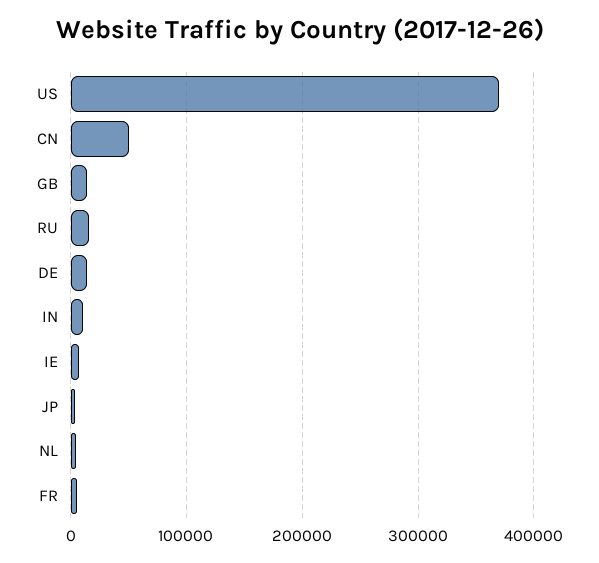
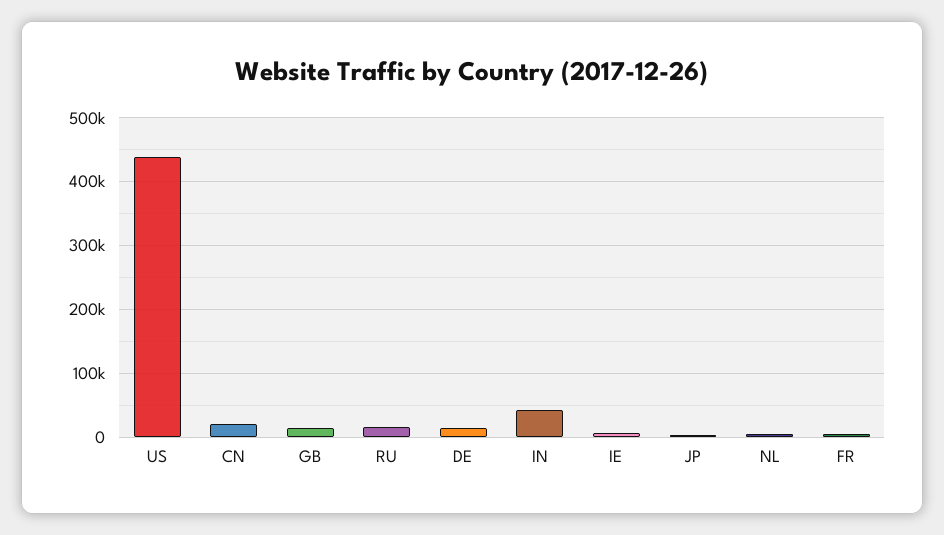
  {
-   "US": 370000,
+   "US": 440000,
-   "CN": 50000,
+   "CN": 20000,
    "GB": 10000,
    "RU": 20000,
    "DE": 10000,
-   "IN": 10000,
+   "IN": 40000,
    "IE": 10000,
    "JP": 0,
    "NL": 0,
    "FR": 10000
  }

